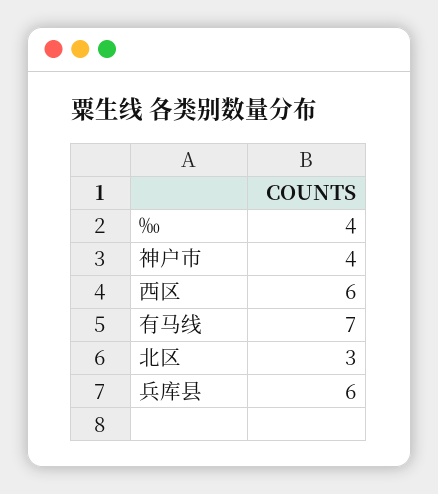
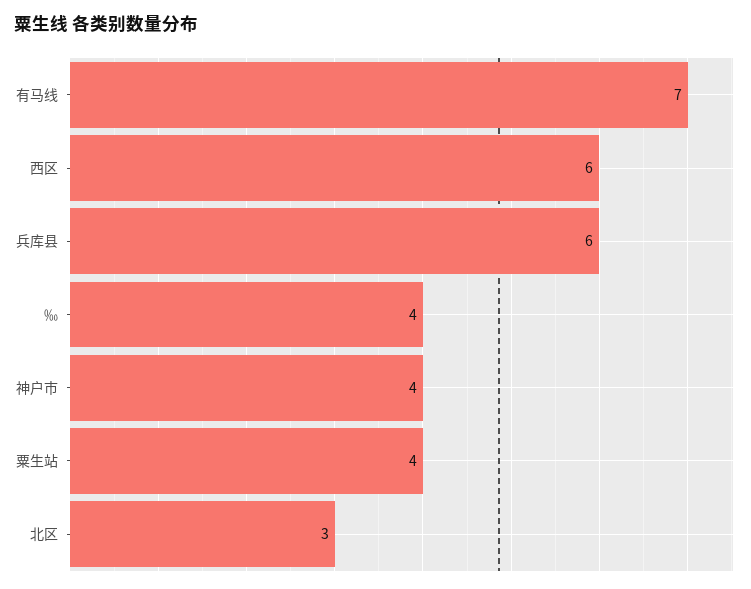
  {
    "‰": 4,
    "神户市": 4,
    "西区": 6,
    "有马线": 7,
    "北区": 3,
-   "兵库县": 6
+   "兵库县": 6,
+   "粟生站": 4
  }

